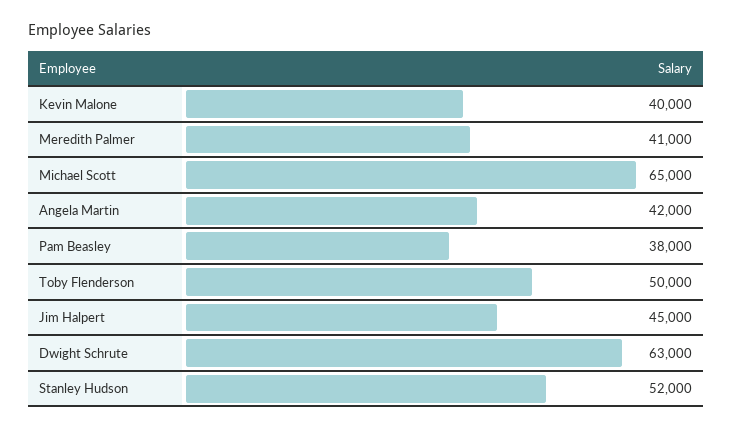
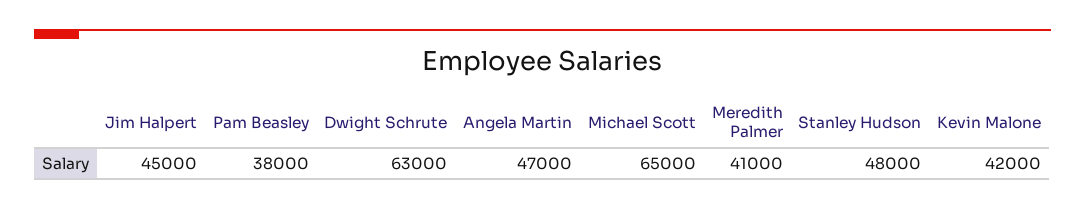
  {
-   "Kevin Malone": 40000,
+   "Kevin Malone": 42000,
    "Meredith Palmer": 41000,
    "Michael Scott": 65000,
-   "Angela Martin": 42000,
+   "Angela Martin": 47000,
    "Pam Beasley": 38000,
-   "Toby Flenderson": 50000,
    "Jim Halpert": 45000,
    "Dwight Schrute": 63000,
-   "Stanley Hudson": 52000
+   "Stanley Hudson": 48000
  }

